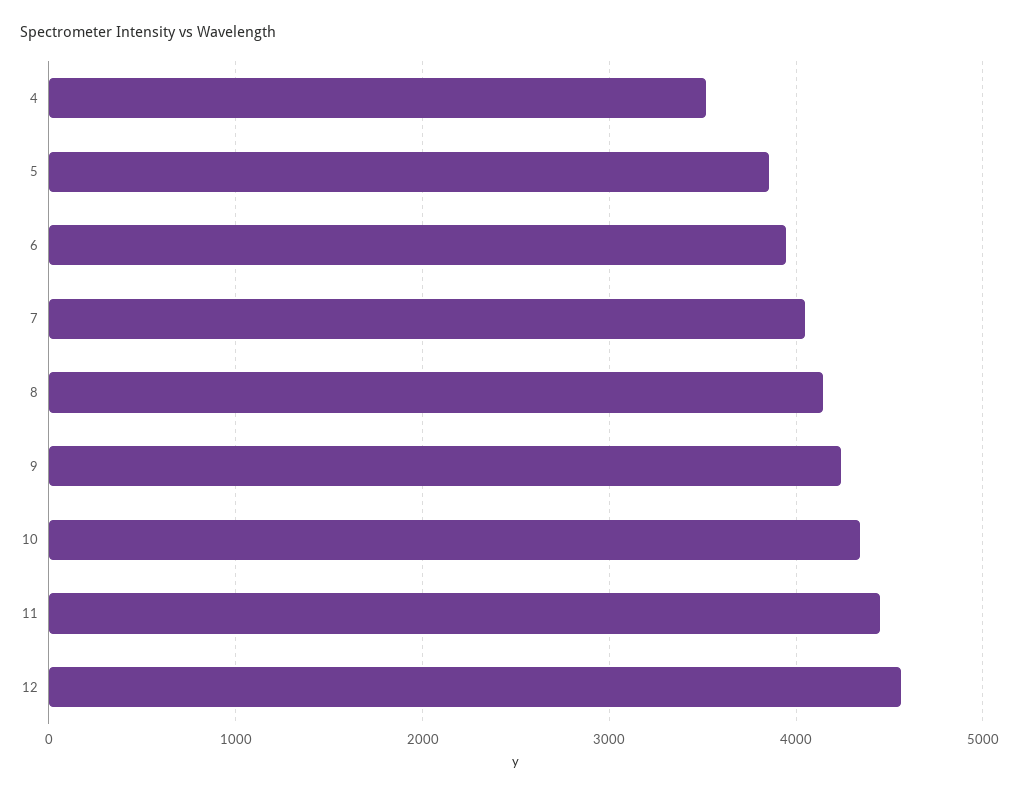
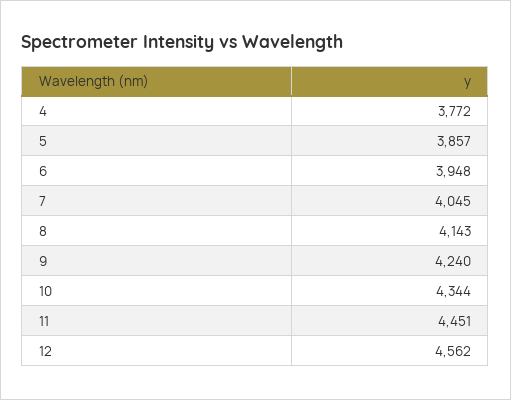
  {
-   "4": 3500,
+   "4": 3772,
    "5": 3857,
    "6": 3948,
    "7": 4045,
    "8": 4143,
    "9": 4240,
    "10": 4344,
    "11": 4451,
    "12": 4562
  }

